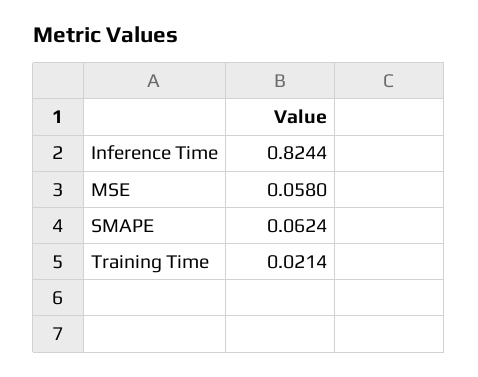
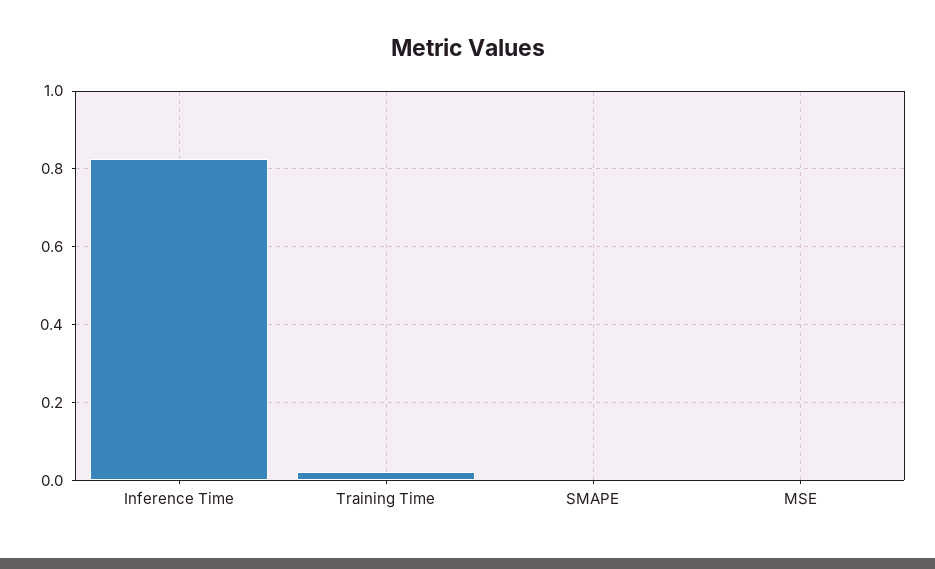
  {
    "Inference Time": 0.8244,
-   "MSE": 0.058,
+   "MSE": 0,
-   "SMAPE": 0.0624,
+   "SMAPE": 0,
    "Training Time": 0.0214
  }

